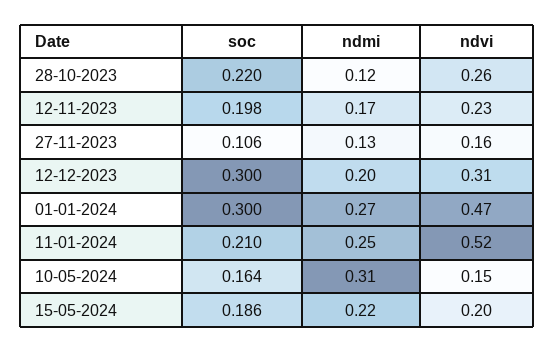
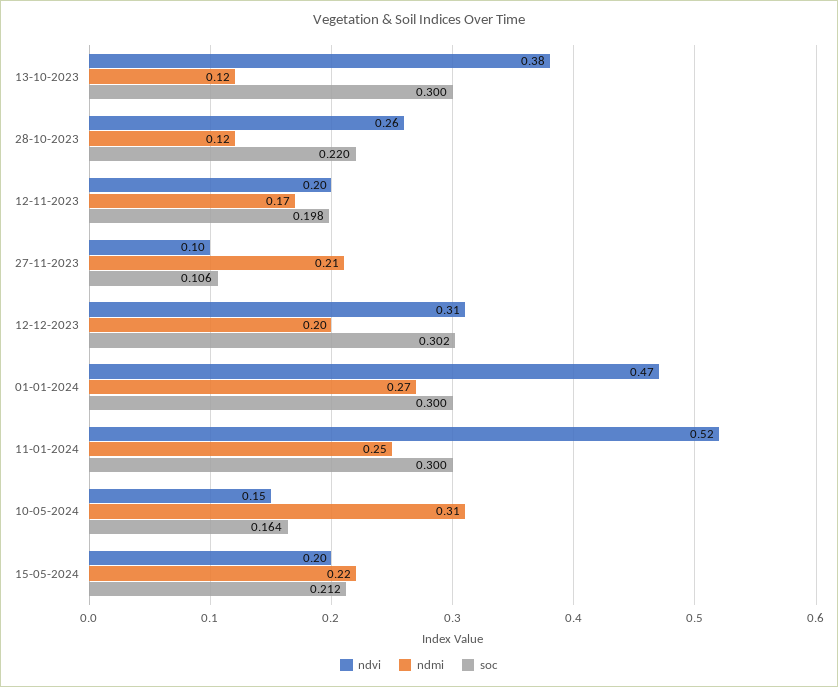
  {
    "soc": {
      "28-10-2023": 0.22,
      "12-11-2023": 0.198,
      "27-11-2023": 0.106,
-     "12-12-2023": 0.3,
+     "12-12-2023": 0.302,
      "01-01-2024": 0.3,
-     "11-01-2024": 0.21,
+     "11-01-2024": 0.3,
      "10-05-2024": 0.164,
-     "15-05-2024": 0.186
+     "15-05-2024": 0.212,
+     "13-10-2023": 0.3
    },
    "ndmi": {
      "28-10-2023": 0.12,
      "12-11-2023": 0.17,
-     "27-11-2023": 0.13,
+     "27-11-2023": 0.21,
      "12-12-2023": 0.2,
      "01-01-2024": 0.27,
      "11-01-2024": 0.25,
      "10-05-2024": 0.31,
-     "15-05-2024": 0.22
+     "15-05-2024": 0.22,
+     "13-10-2023": 0.12
    },
    "ndvi": {
      "28-10-2023": 0.26,
-     "12-11-2023": 0.23,
+     "12-11-2023": 0.2,
-     "27-11-2023": 0.16,
+     "27-11-2023": 0.1,
      "12-12-2023": 0.31,
      "01-01-2024": 0.47,
      "11-01-2024": 0.52,
      "10-05-2024": 0.15,
-     "15-05-2024": 0.2
+     "15-05-2024": 0.2,
+     "13-10-2023": 0.38
    }
  }

